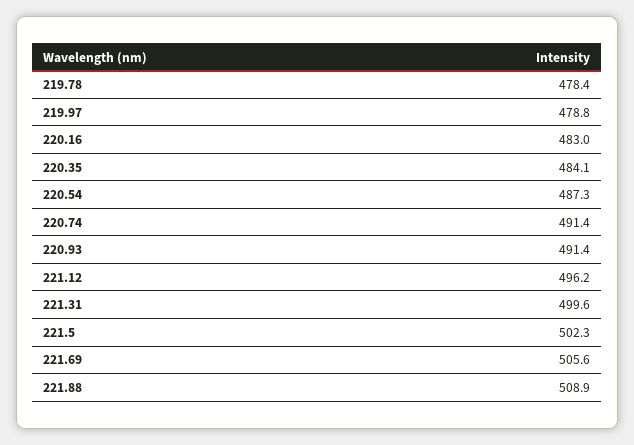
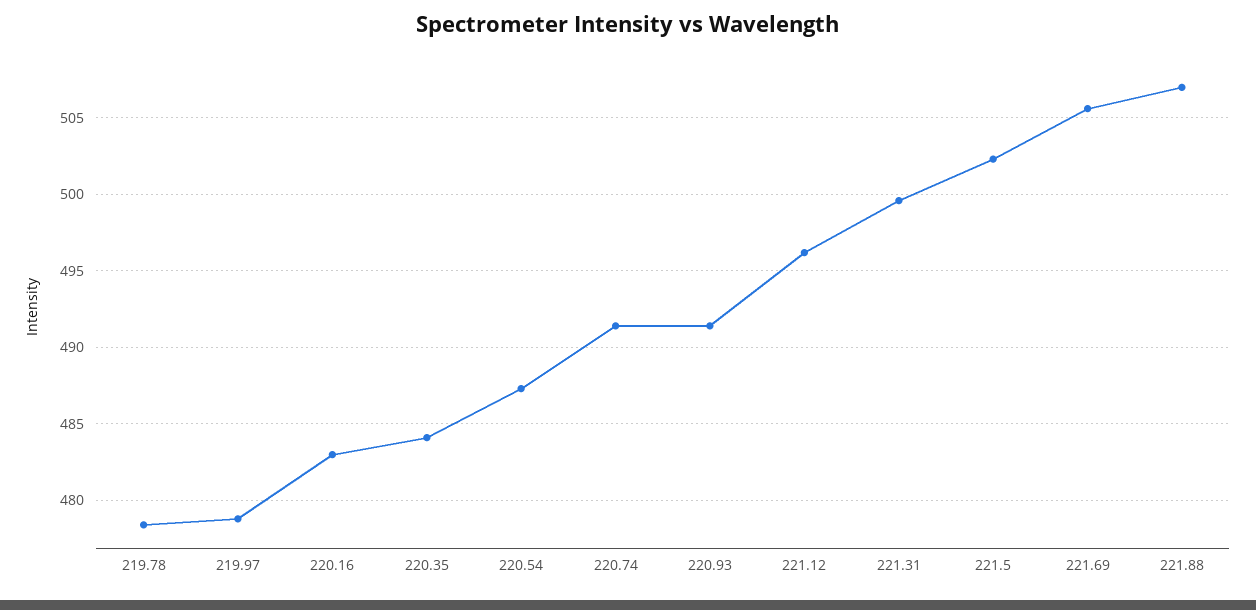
  {
    "219.78": 478.4,
    "219.97": 478.8,
    "220.16": 483,
    "220.35": 484.1,
    "220.54": 487.3,
    "220.74": 491.4,
    "220.93": 491.4,
    "221.12": 496.2,
    "221.31": 499.6,
    "221.5": 502.3,
    "221.69": 505.6,
-   "221.88": 508.9
+   "221.88": 507
  }

